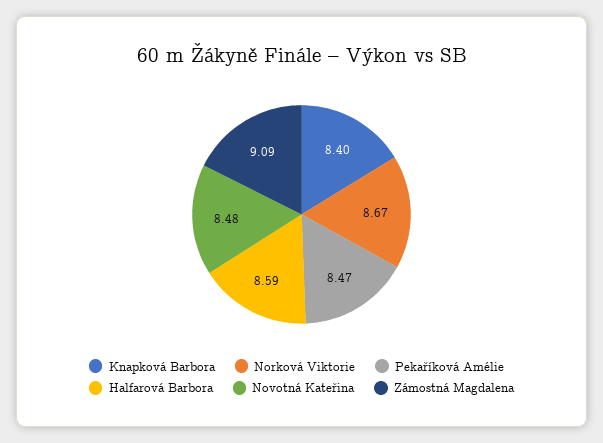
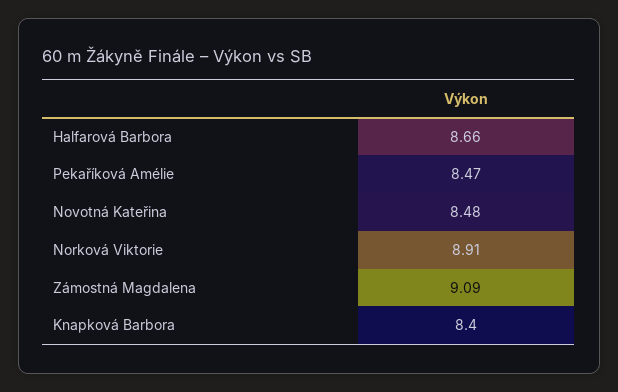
  {
    "Knapková Barbora": 8.4,
-   "Norková Viktorie": 8.67,
+   "Norková Viktorie": 8.91,
    "Pekaříková Amélie": 8.47,
-   "Halfarová Barbora": 8.59,
+   "Halfarová Barbora": 8.66,
    "Novotná Kateřina": 8.48,
    "Zámostná Magdalena": 9.09
  }

